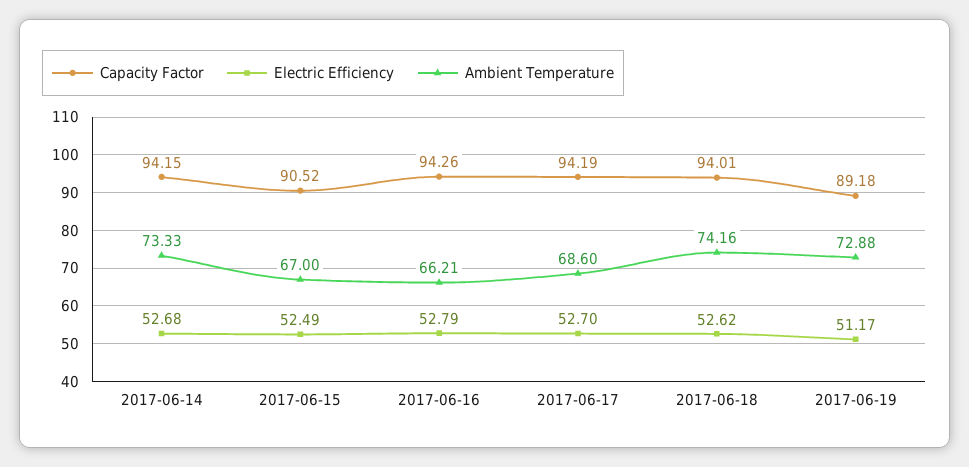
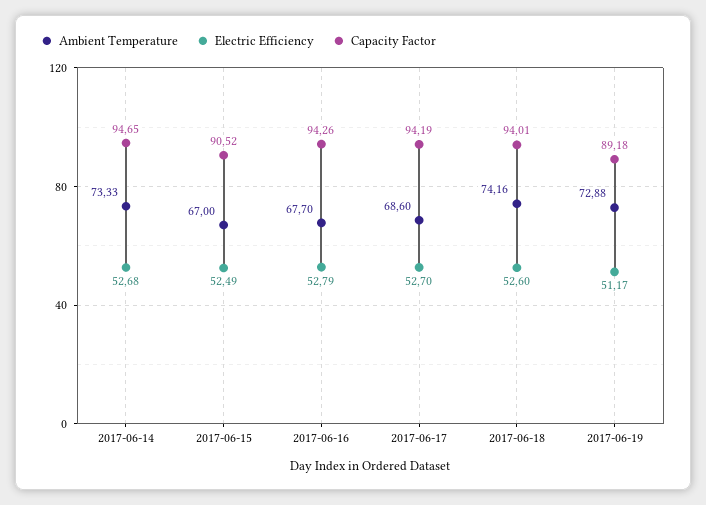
  {
    "Capacity Factor": {
-     "2017-06-14": 94.15,
+     "2017-06-14": 94.65,
      "2017-06-15": 90.52,
      "2017-06-16": 94.26,
      "2017-06-17": 94.19,
      "2017-06-18": 94.01,
      "2017-06-19": 89.18
    },
    "Electric Efficiency": {
      "2017-06-14": 52.68,
      "2017-06-15": 52.49,
      "2017-06-16": 52.79,
      "2017-06-17": 52.7,
-     "2017-06-18": 52.62,
+     "2017-06-18": 52.6,
      "2017-06-19": 51.17
    },
    "Ambient Temperature": {
      "2017-06-14": 73.33,
      "2017-06-15": 67,
-     "2017-06-16": 66.21,
+     "2017-06-16": 67.7,
      "2017-06-17": 68.6,
      "2017-06-18": 74.16,
      "2017-06-19": 72.88
    }
  }

